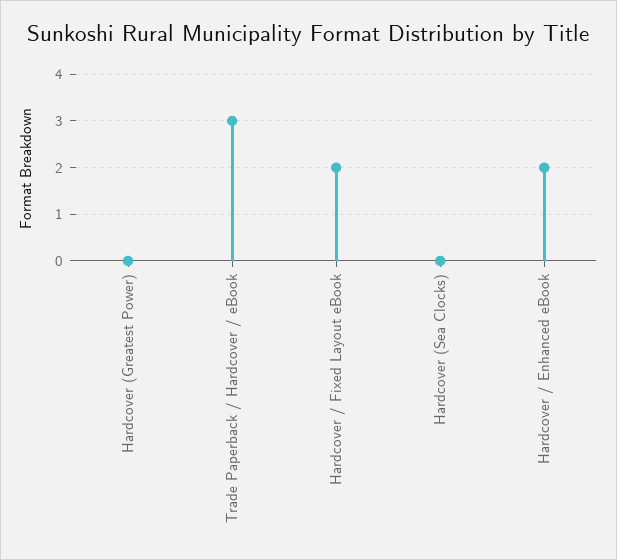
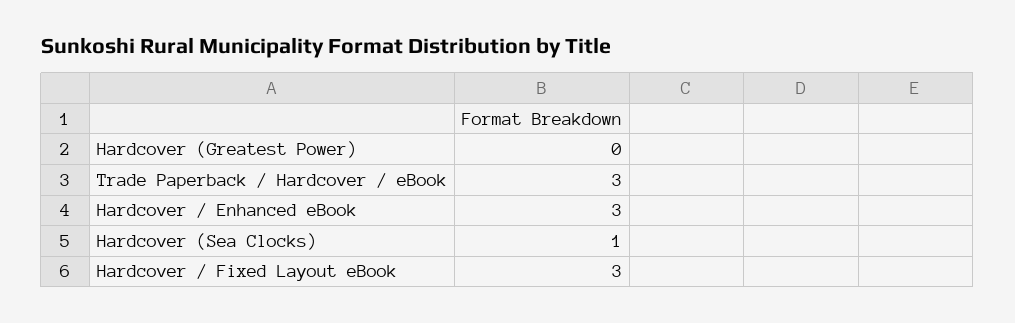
  {
    "Hardcover (Greatest Power)": 0,
    "Trade Paperback / Hardcover / eBook": 3,
-   "Hardcover / Fixed Layout eBook": 2,
+   "Hardcover / Fixed Layout eBook": 3,
-   "Hardcover (Sea Clocks)": 0,
+   "Hardcover (Sea Clocks)": 1,
-   "Hardcover / Enhanced eBook": 2
+   "Hardcover / Enhanced eBook": 3
  }

